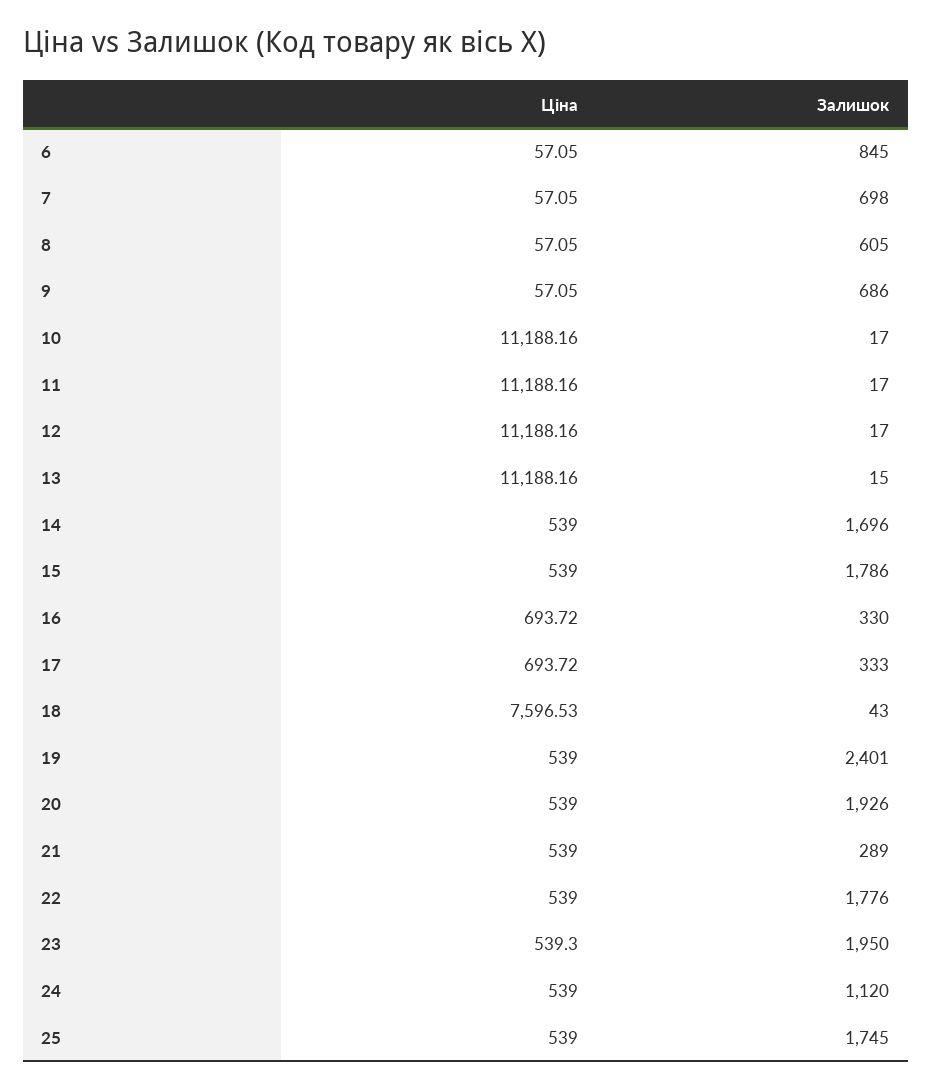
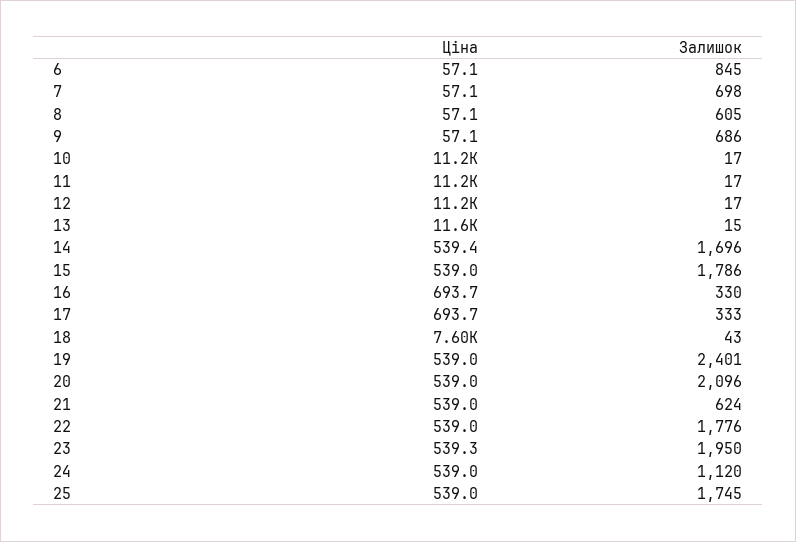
  {
    "Ціна": {
      "6": 57.05,
      "7": 57.05,
      "8": 57.05,
      "9": 57.05,
      "10": 11188.16,
      "11": 11188.16,
      "12": 11188.16,
-     "13": 11188.16,
+     "13": 11600,
-     "14": 539,
+     "14": 539.4,
      "15": 539,
      "16": 693.72,
      "17": 693.72,
      "18": 7596.53,
      "19": 539,
      "20": 539,
      "21": 539,
      "22": 539,
      "23": 539.3,
      "24": 539,
      "25": 539
    },
    "Залишок": {
      "6": 845,
      "7": 698,
      "8": 605,
      "9": 686,
      "10": 17,
      "11": 17,
      "12": 17,
      "13": 15,
      "14": 1696,
      "15": 1786,
      "16": 330,
      "17": 333,
      "18": 43,
      "19": 2401,
-     "20": 1926,
+     "20": 2096,
-     "21": 289,
+     "21": 624,
      "22": 1776,
      "23": 1950,
      "24": 1120,
      "25": 1745
    }
  }

